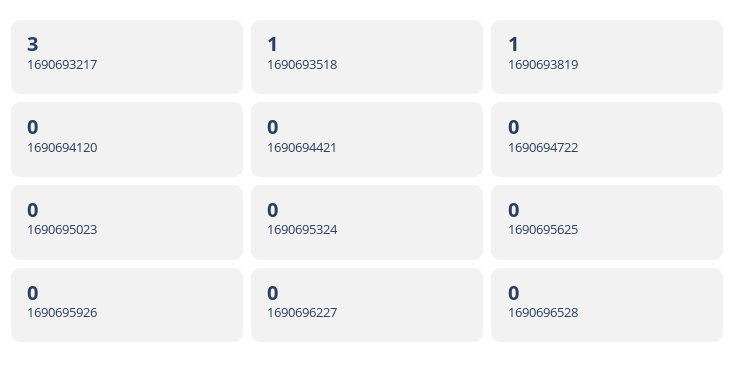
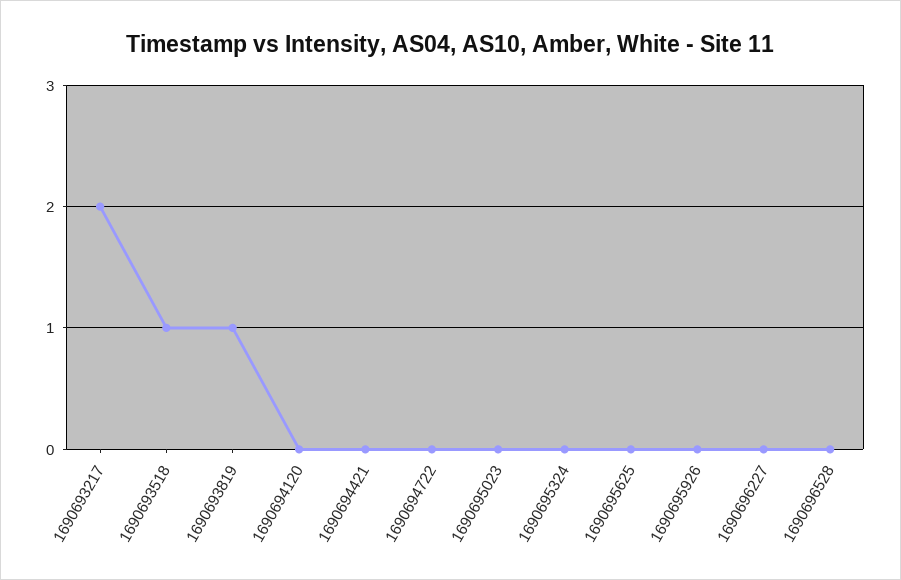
  {
-   "1690693217": 3,
+   "1690693217": 2,
    "1690693518": 1,
    "1690693819": 1,
    "1690694120": 0,
    "1690694421": 0,
    "1690694722": 0,
    "1690695023": 0,
    "1690695324": 0,
    "1690695625": 0,
    "1690695926": 0,
    "1690696227": 0,
    "1690696528": 0
  }

